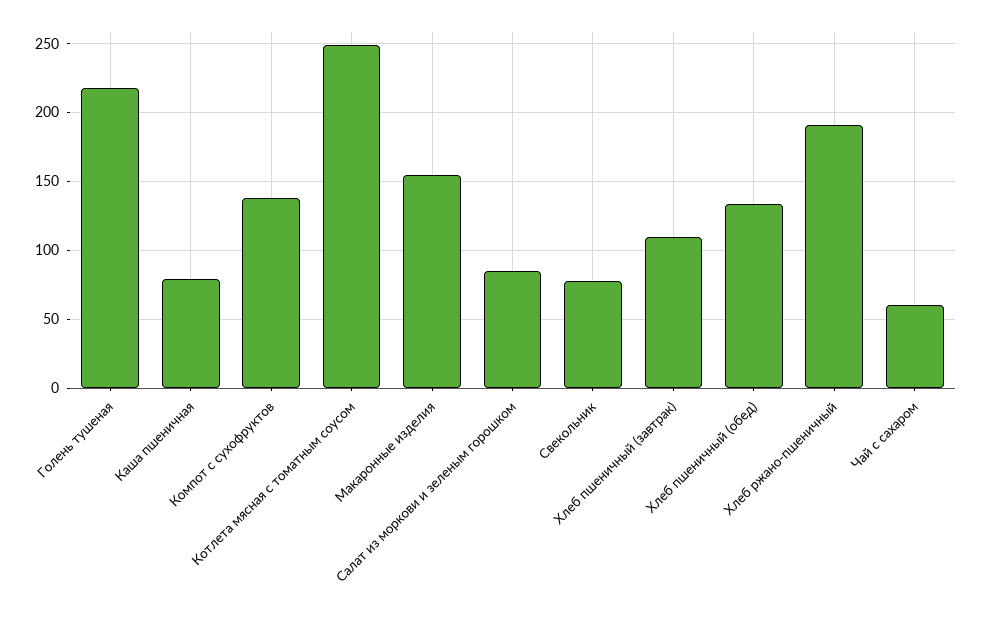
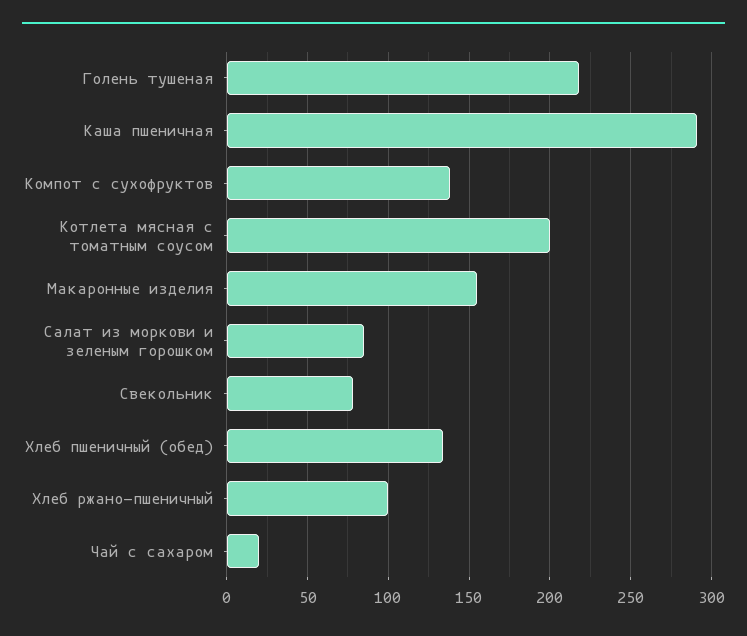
  {
    "Голень тушеная": 220,
-   "Каша пшеничная": 80,
+   "Каша пшеничная": 290,
    "Компот с сухофруктов": 140,
-   "Котлета мясная с томатным соусом": 250,
+   "Котлета мясная с томатным соусом": 200,
    "Макаронные изделия": 155,
    "Салат из моркови и зеленым горошком": 85,
    "Свекольник": 80,
-   "Хлеб пшеничный (завтрак)": 110,
    "Хлеб пшеничный (обед)": 135,
-   "Хлеб ржано-пшеничный": 190,
+   "Хлеб ржано-пшеничный": 100,
-   "Чай с сахаром": 60
+   "Чай с сахаром": 20
  }

